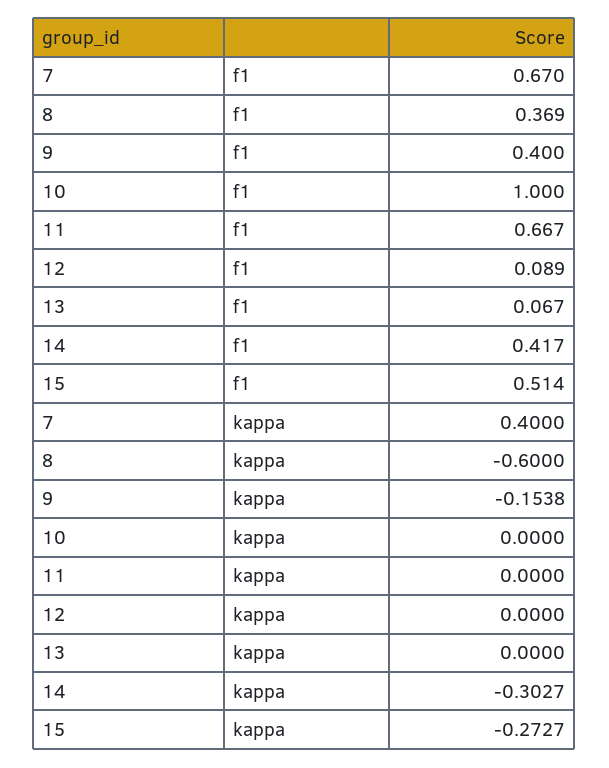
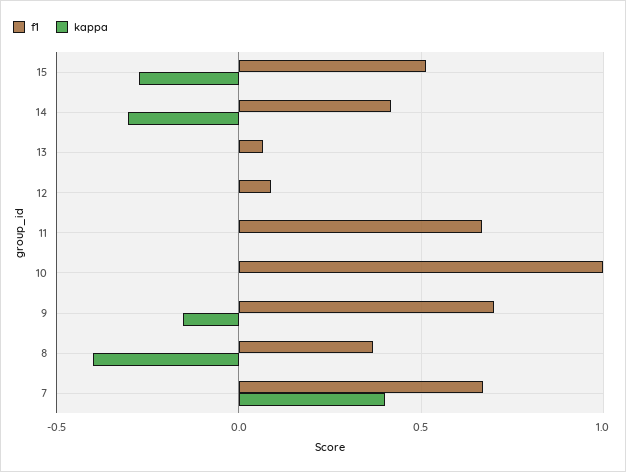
  {
    "f1": {
      "7": 0.67,
      "8": 0.369,
-     "9": 0.4,
+     "9": 0.7,
      "10": 1,
      "11": 0.667,
      "12": 0.089,
      "13": 0.067,
      "14": 0.417,
      "15": 0.514
    },
    "kappa": {
      "7": 0.4,
-     "8": -0.6,
+     "8": -0.4,
      "9": -0.1538,
      "10": 0,
      "11": 0,
      "12": 0,
      "13": 0,
      "14": -0.3027,
      "15": -0.2727
    }
  }

